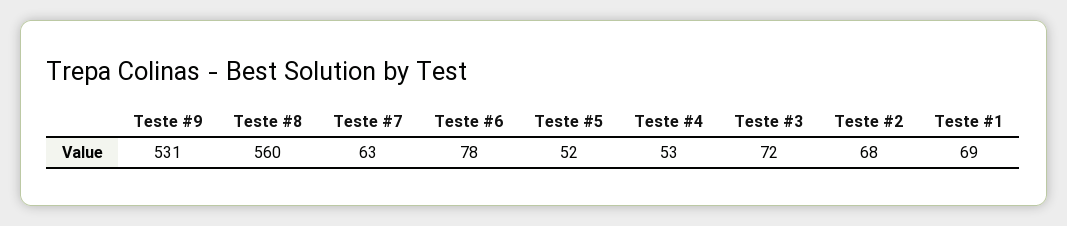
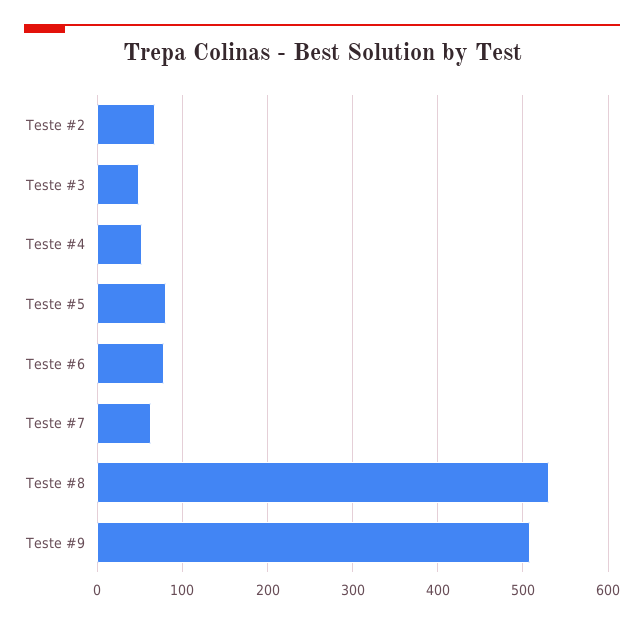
  {
-   "Teste #9": 531,
+   "Teste #9": 510,
-   "Teste #8": 560,
+   "Teste #8": 530,
    "Teste #7": 63,
    "Teste #6": 78,
-   "Teste #5": 52,
+   "Teste #5": 80,
    "Teste #4": 53,
-   "Teste #3": 72,
+   "Teste #3": 50,
-   "Teste #2": 68,
+   "Teste #2": 68
-   "Teste #1": 69
  }

